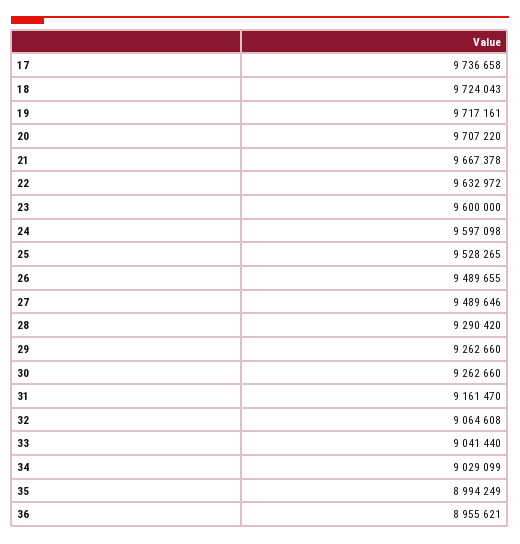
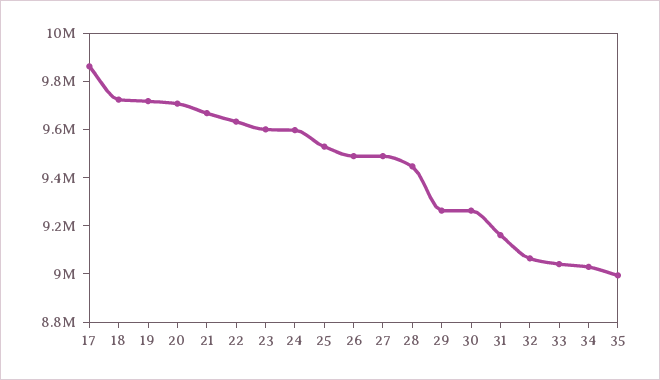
  {
-   "17": 9736658,
+   "17": 9850000,
    "18": 9724043,
    "19": 9717161,
    "20": 9707220,
    "21": 9667378,
    "22": 9632972,
    "23": 9600000,
    "24": 9597098,
    "25": 9528265,
    "26": 9489655,
    "27": 9489646,
-   "28": 9290420,
+   "28": 9450000,
    "29": 9262660,
    "30": 9262660,
    "31": 9161470,
    "32": 9064608,
    "33": 9041440,
    "34": 9029099,
-   "35": 8994249,
+   "35": 8994249
-   "36": 8955621
  }

